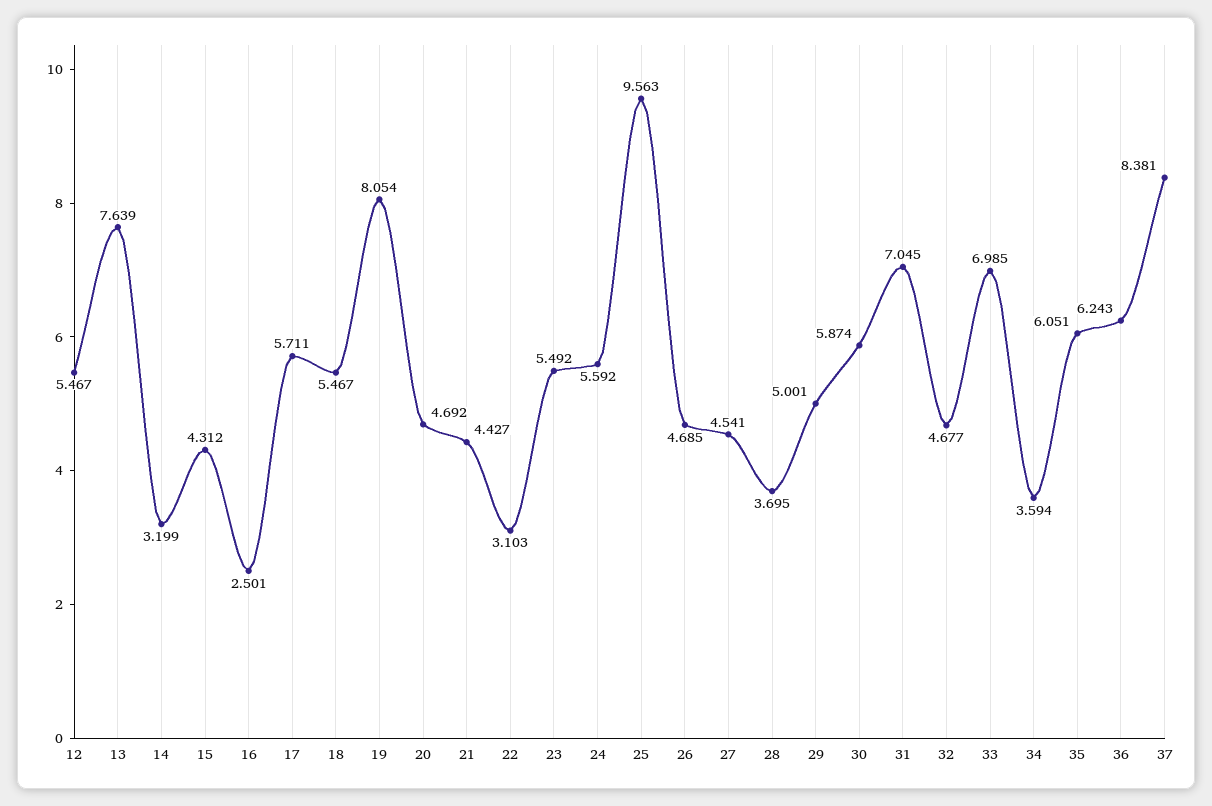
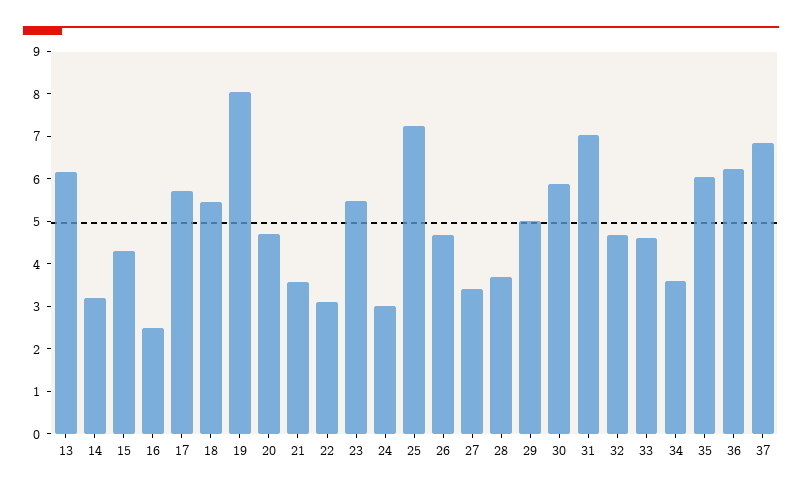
  {
-   "12": 5.467,
-   "13": 7.639,
+   "13": 6.2,
    "14": 3.199,
    "15": 4.312,
    "16": 2.501,
    "17": 5.711,
    "18": 5.467,
    "19": 8.054,
    "20": 4.692,
-   "21": 4.427,
+   "21": 3.6,
    "22": 3.103,
    "23": 5.492,
-   "24": 5.592,
+   "24": 3,
-   "25": 9.563,
+   "25": 7.2,
    "26": 4.685,
-   "27": 4.541,
+   "27": 3.4,
    "28": 3.695,
    "29": 5.001,
    "30": 5.874,
    "31": 7.045,
    "32": 4.677,
-   "33": 6.985,
+   "33": 4.6,
    "34": 3.594,
    "35": 6.051,
    "36": 6.243,
-   "37": 8.381
+   "37": 6.8
  }

